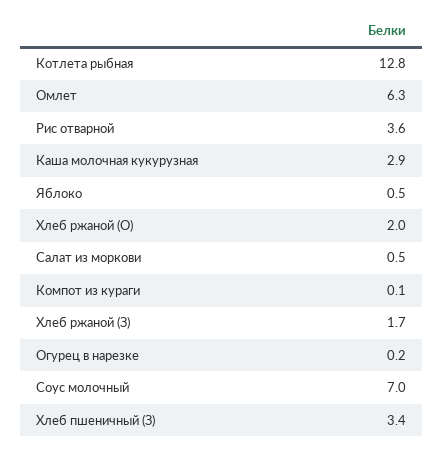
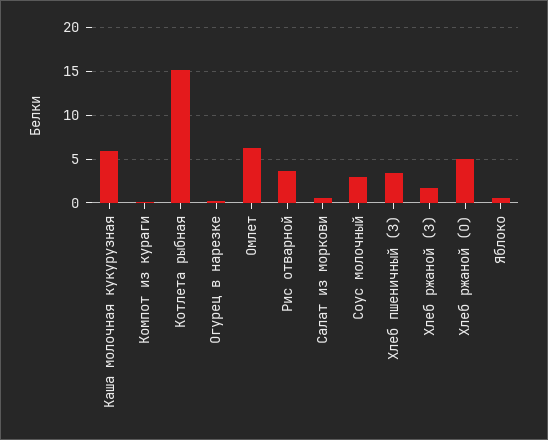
  {
-   "Котлета рыбная": 12.8,
+   "Котлета рыбная": 15,
    "Омлет": 6.3,
    "Рис отварной": 3.6,
-   "Каша молочная кукурузная": 2.9,
+   "Каша молочная кукурузная": 6,
    "Яблоко": 0.5,
-   "Хлеб ржаной (О)": 2,
+   "Хлеб ржаной (О)": 5,
    "Салат из моркови": 0.5,
    "Компот из кураги": 0.1,
    "Хлеб ржаной (З)": 1.7,
    "Огурец в нарезке": 0.2,
-   "Соус молочный": 7,
+   "Соус молочный": 3,
    "Хлеб пшеничный (З)": 3.4
  }

